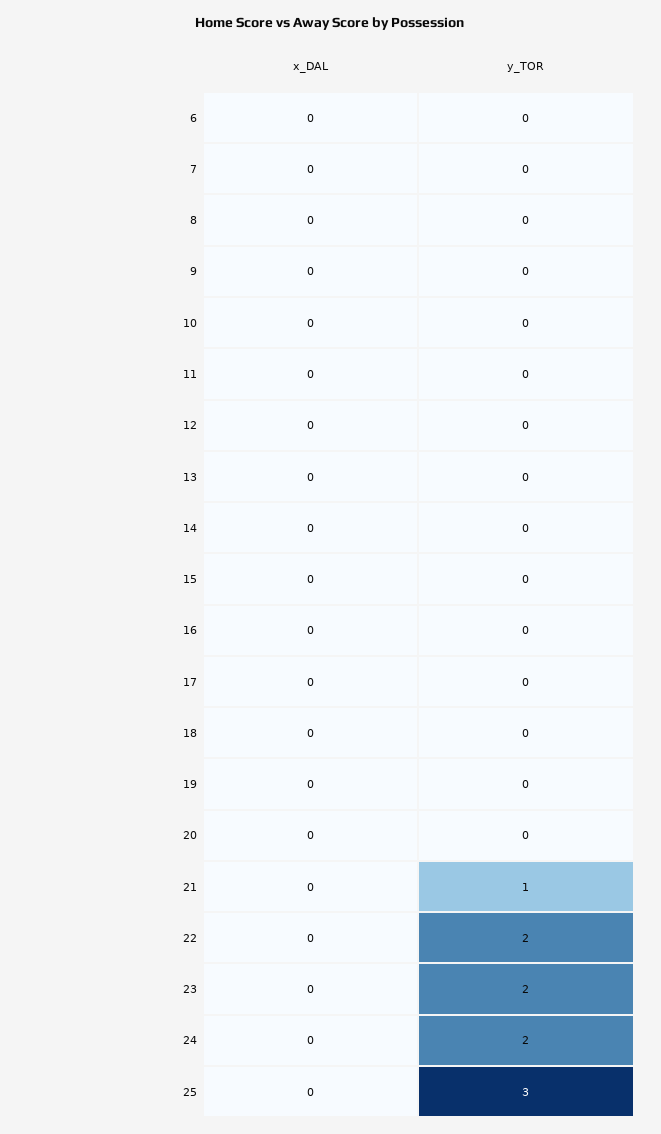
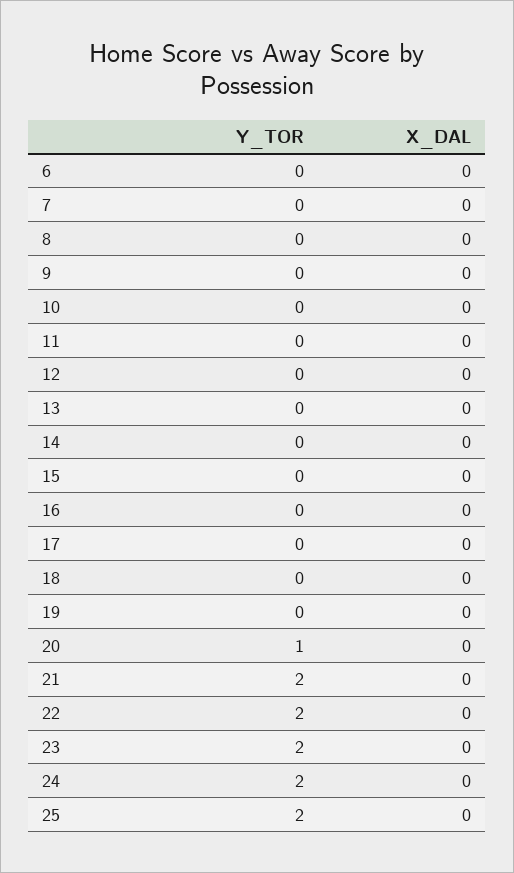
  {
    "x_DAL": {
      "6": 0,
      "7": 0,
      "8": 0,
      "9": 0,
      "10": 0,
      "11": 0,
      "12": 0,
      "13": 0,
      "14": 0,
      "15": 0,
      "16": 0,
      "17": 0,
      "18": 0,
      "19": 0,
      "20": 0,
      "21": 0,
      "22": 0,
      "23": 0,
      "24": 0,
      "25": 0
    },
    "y_TOR": {
      "6": 0,
      "7": 0,
      "8": 0,
      "9": 0,
      "10": 0,
      "11": 0,
      "12": 0,
      "13": 0,
      "14": 0,
      "15": 0,
      "16": 0,
      "17": 0,
      "18": 0,
      "19": 0,
-     "20": 0,
+     "20": 1,
-     "21": 1,
+     "21": 2,
      "22": 2,
      "23": 2,
      "24": 2,
-     "25": 3
+     "25": 2
    }
  }

